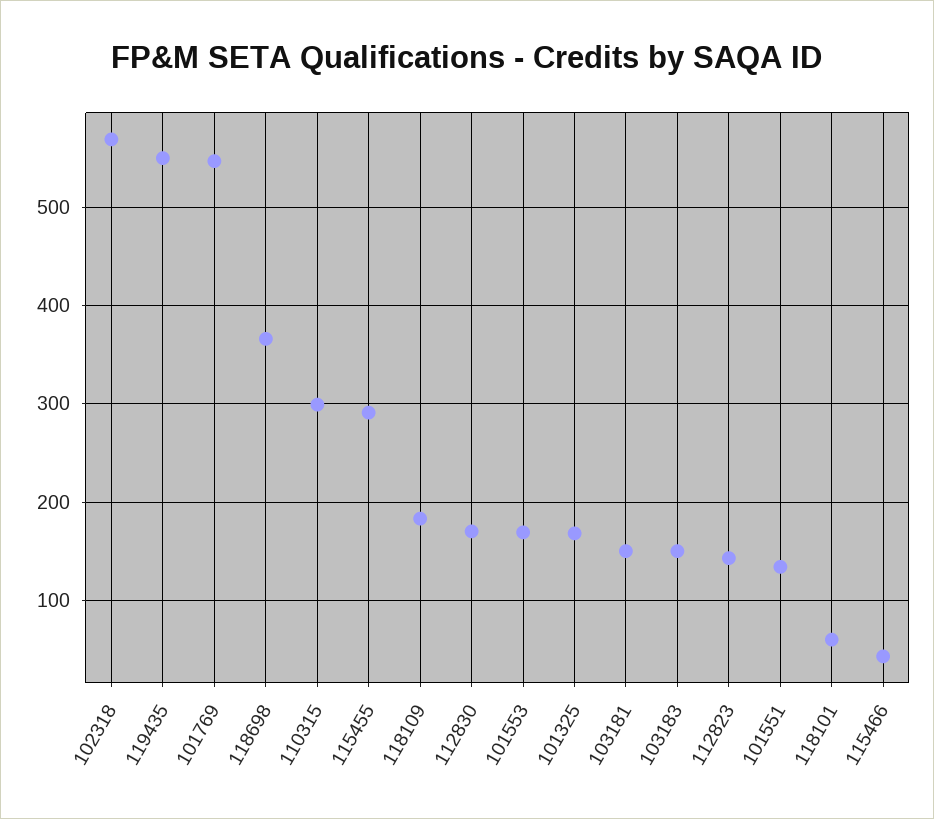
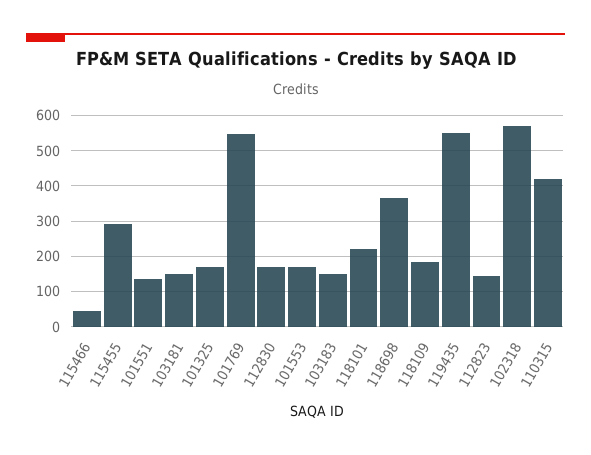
  {
    "102318": 570,
    "119435": 550,
    "101769": 550,
    "118698": 370,
-   "110315": 300,
+   "110315": 420,
    "115455": 290,
    "118109": 180,
    "112830": 170,
    "101553": 170,
    "101325": 170,
    "103181": 150,
    "103183": 150,
    "112823": 140,
    "101551": 130,
-   "118101": 60,
+   "118101": 220,
    "115466": 40
  }

